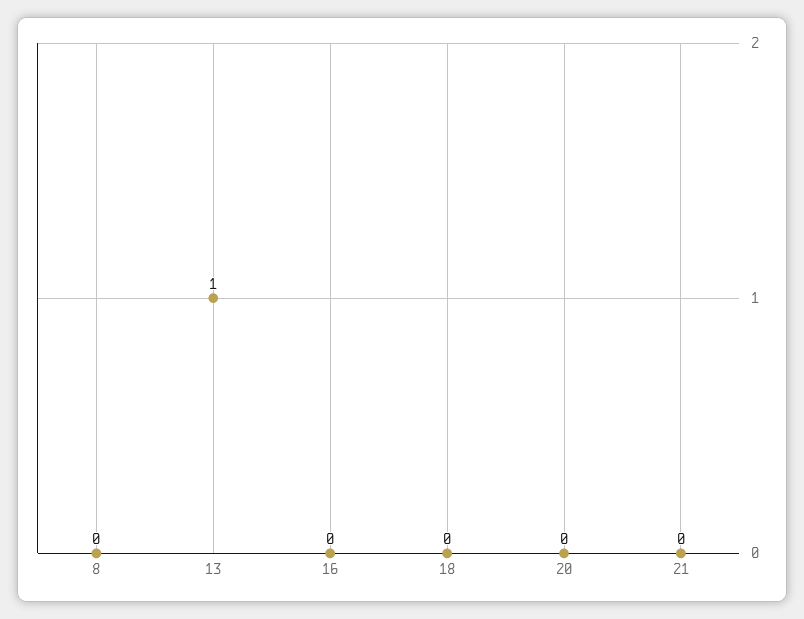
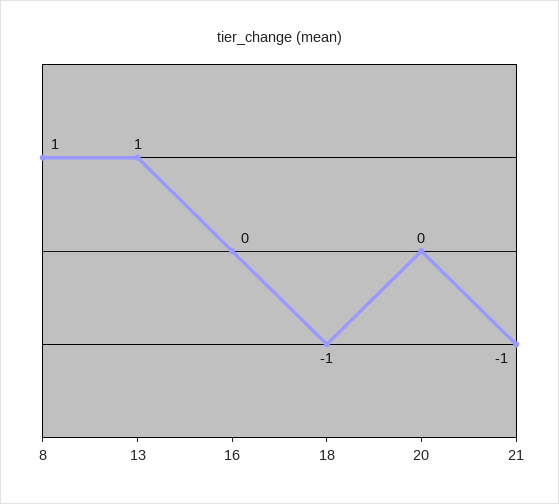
  {
-   "8": 0,
+   "8": 1,
    "13": 1,
    "16": 0,
-   "18": 0,
+   "18": -1,
    "20": 0,
-   "21": 0
+   "21": -1
  }

